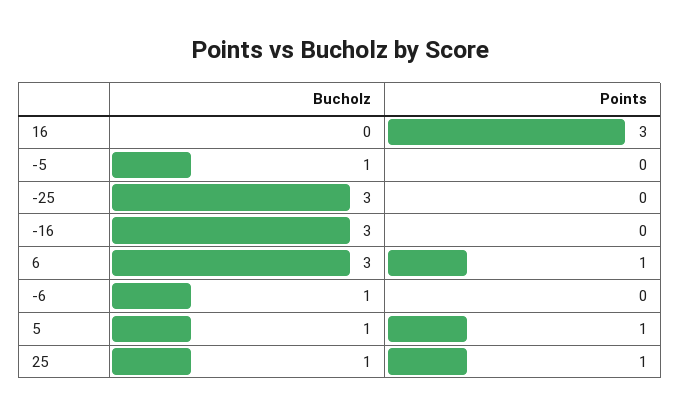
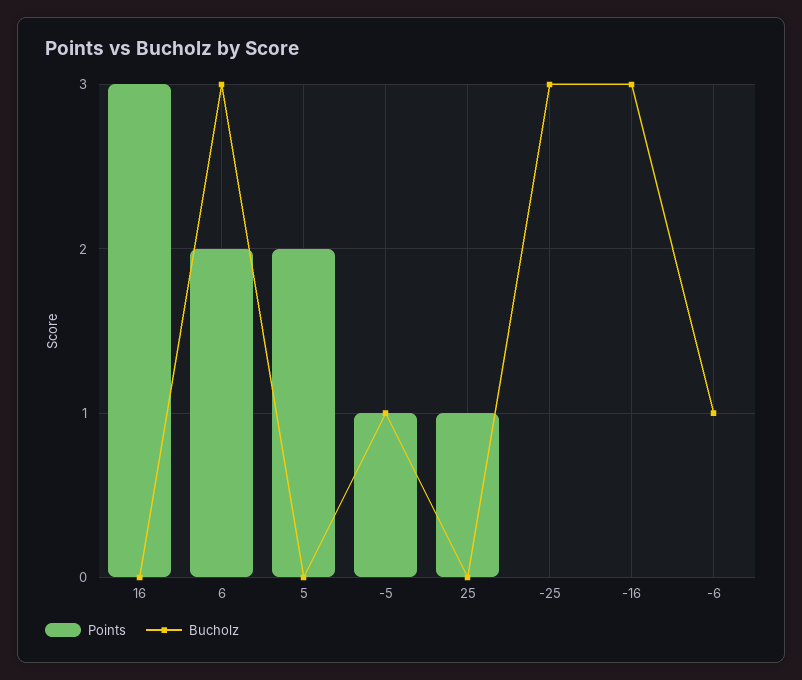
  {
    "Bucholz": {
      "16": 0,
      "-5": 1,
      "-25": 3,
      "-16": 3,
      "6": 3,
      "-6": 1,
-     "5": 1,
+     "5": 0,
-     "25": 1
+     "25": 0
    },
    "Points": {
      "16": 3,
-     "-5": 0,
+     "-5": 1,
      "-25": 0,
      "-16": 0,
-     "6": 1,
+     "6": 2,
      "-6": 0,
-     "5": 1,
+     "5": 2,
      "25": 1
    }
  }

